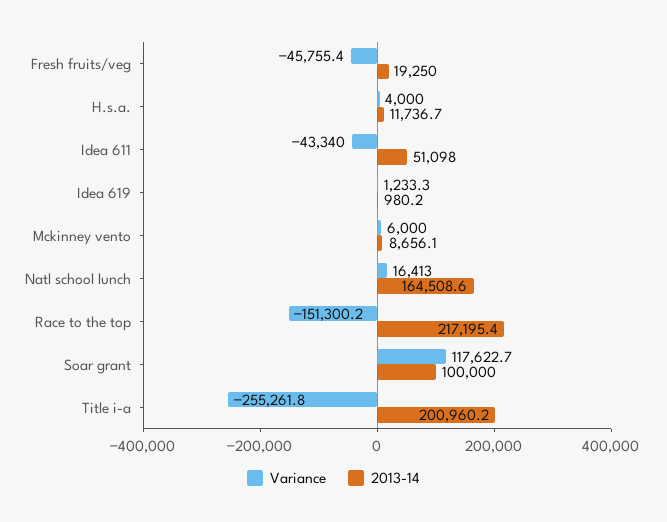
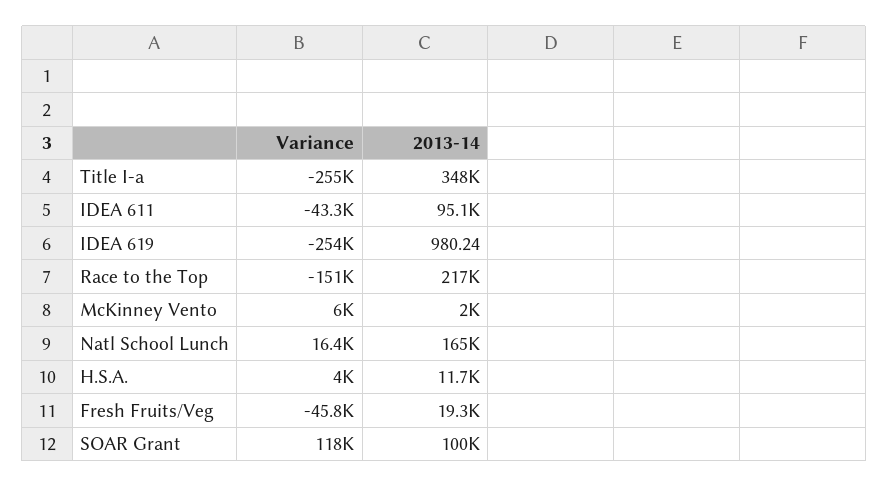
  {
    "Variance": {
      "Fresh fruits/veg": -45755.4,
      "H.s.a.": 4000,
      "Idea 611": -43340,
-     "Idea 619": 1233.3,
+     "Idea 619": -254000,
      "Mckinney vento": 6000,
      "Natl school lunch": 16413,
      "Race to the top": -151300.2,
      "Soar grant": 117622.7,
      "Title i-a": -255261.8
    },
    "2013-14": {
      "Fresh fruits/veg": 19250,
      "H.s.a.": 11736.7,
-     "Idea 611": 51098,
+     "Idea 611": 95100,
      "Idea 619": 980.24,
-     "Mckinney vento": 8656.1,
+     "Mckinney vento": 2000,
      "Natl school lunch": 164508.6,
      "Race to the top": 217195.4,
      "Soar grant": 100000,
-     "Title i-a": 200960.2
+     "Title i-a": 348000
    }
  }

